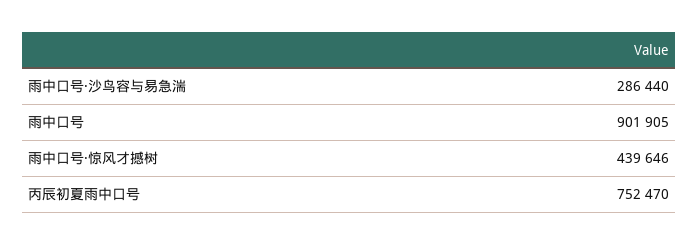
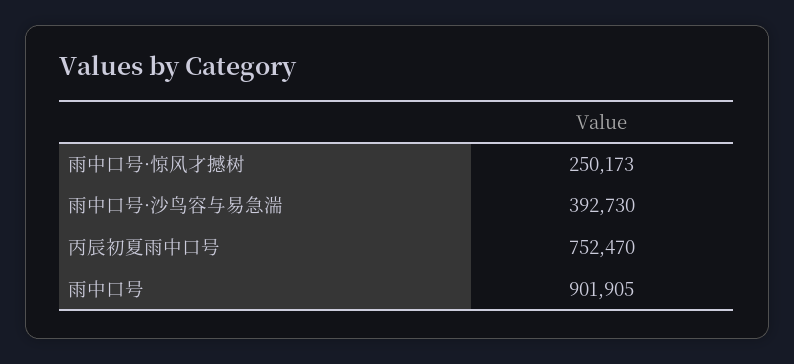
  {
-   "雨中口号·沙鸟容与易急湍": 286440,
+   "雨中口号·沙鸟容与易急湍": 392730,
    "雨中口号": 901905,
-   "雨中口号·惊风才撼树": 439646,
+   "雨中口号·惊风才撼树": 250173,
    "丙辰初夏雨中口号": 752470
  }

